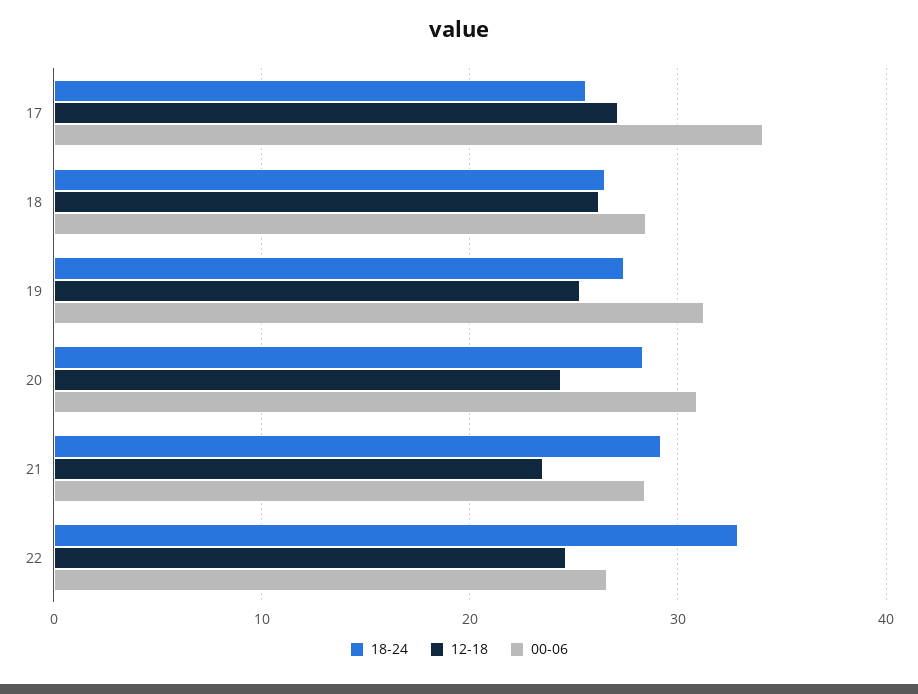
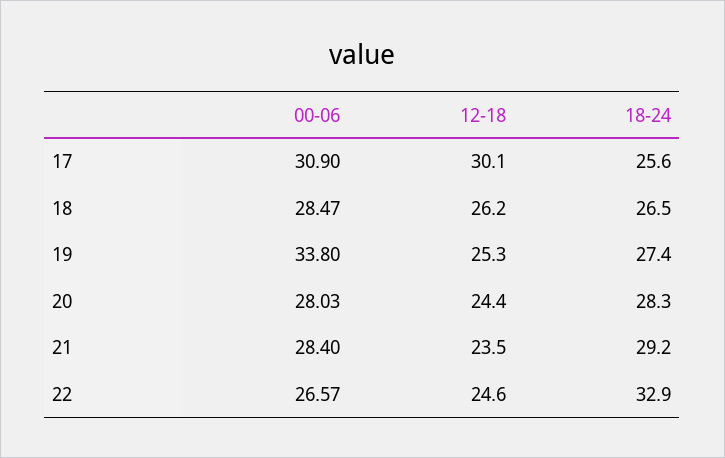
  {
    "18-24": {
      "17": 25.6,
      "18": 26.5,
      "19": 27.4,
      "20": 28.3,
      "21": 29.2,
      "22": 32.9
    },
    "12-18": {
-     "17": 27,
+     "17": 30.1,
      "18": 26.2,
      "19": 25.3,
      "20": 24.4,
      "21": 23.5,
      "22": 24.6
    },
    "00-06": {
-     "17": 34,
+     "17": 30.9,
      "18": 28.47,
-     "19": 31,
+     "19": 33.8,
-     "20": 31,
+     "20": 28.03,
      "21": 28.4,
      "22": 26.57
    }
  }

